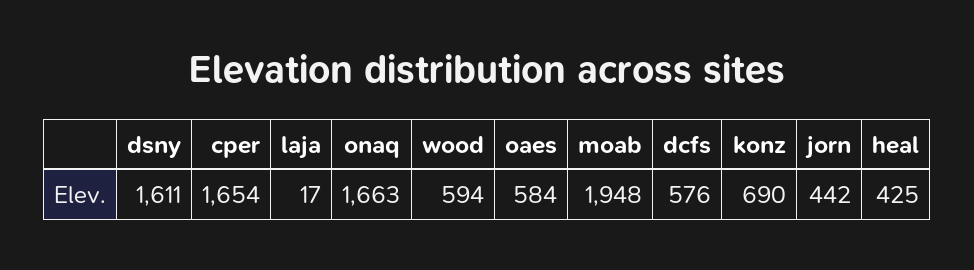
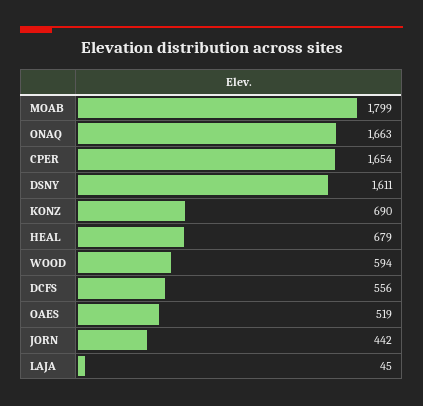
  {
    "dsny": 1611,
    "cper": 1654,
-   "laja": 17,
+   "laja": 45,
    "onaq": 1663,
    "wood": 594,
-   "oaes": 584,
+   "oaes": 519,
-   "moab": 1948,
+   "moab": 1799,
-   "dcfs": 576,
+   "dcfs": 556,
    "konz": 690,
    "jorn": 442,
-   "heal": 425
+   "heal": 679
  }

